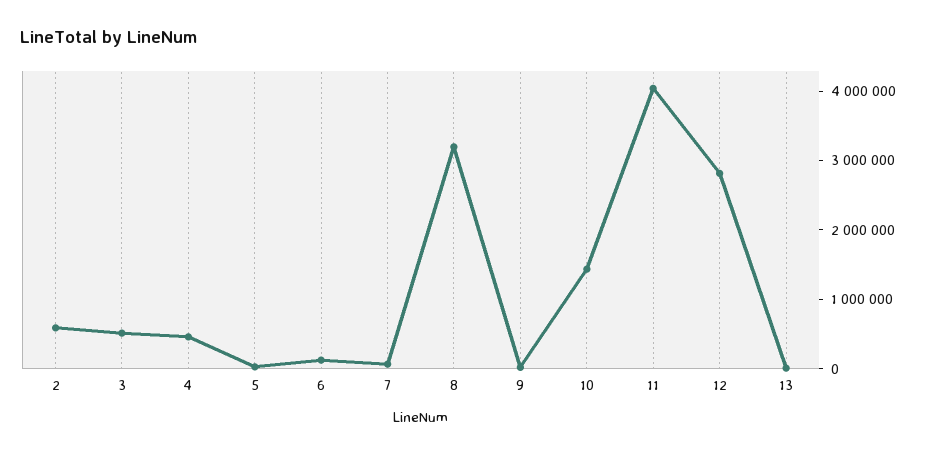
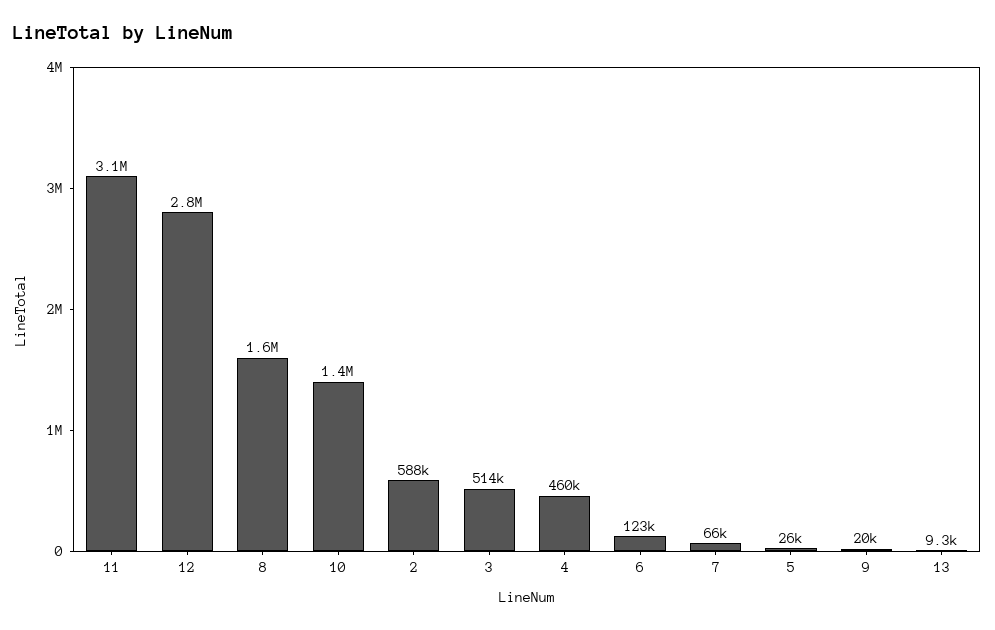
  {
    "2": 588000,
    "3": 514000,
    "4": 460000,
    "5": 26000,
    "6": 123000,
    "7": 66000,
-   "8": 3200000,
+   "8": 1600000,
    "9": 20000,
    "10": 1400000,
-   "11": 4000000,
+   "11": 3100000,
    "12": 2800000,
    "13": 9300
  }

